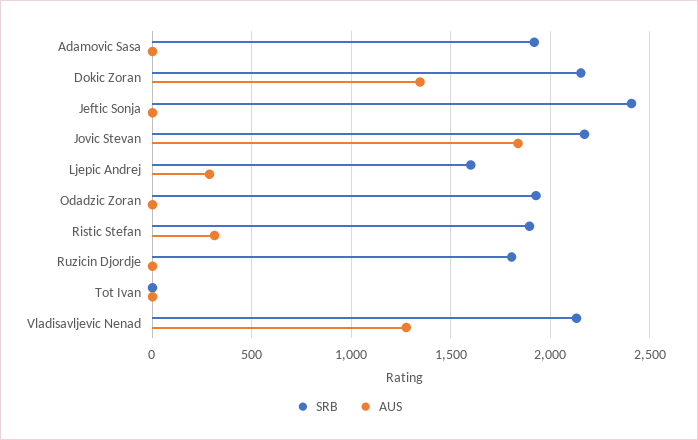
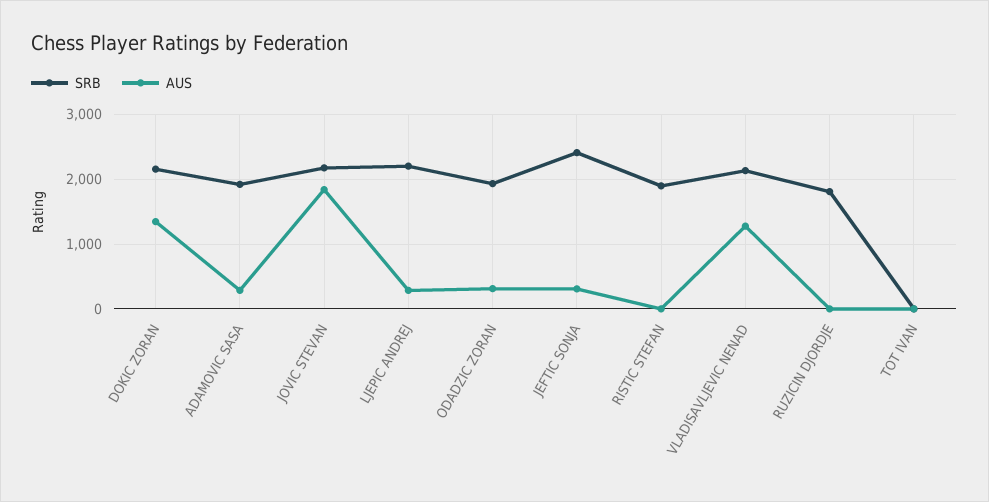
  {
    "SRB": {
      "Adamovic Sasa": 1900,
      "Dokic Zoran": 2150,
      "Jeftic Sonja": 2400,
      "Jovic Stevan": 2150,
-     "Ljepic Andrej": 1600,
+     "Ljepic Andrej": 2200,
      "Odadzic Zoran": 1950,
      "Ristic Stefan": 1900,
      "Ruzicin Djordje": 1800,
      "Tot Ivan": 0,
      "Vladisavljevic Nenad": 2150
    },
    "AUS": {
-     "Adamovic Sasa": 0,
+     "Adamovic Sasa": 300,
      "Dokic Zoran": 1350,
-     "Jeftic Sonja": 0,
+     "Jeftic Sonja": 300,
      "Jovic Stevan": 1850,
      "Ljepic Andrej": 300,
-     "Odadzic Zoran": 0,
+     "Odadzic Zoran": 300,
-     "Ristic Stefan": 300,
+     "Ristic Stefan": 0,
      "Ruzicin Djordje": 0,
      "Tot Ivan": 0,
      "Vladisavljevic Nenad": 1300
    }
  }

